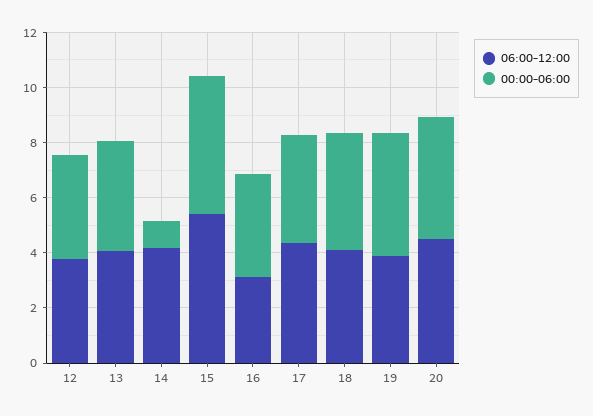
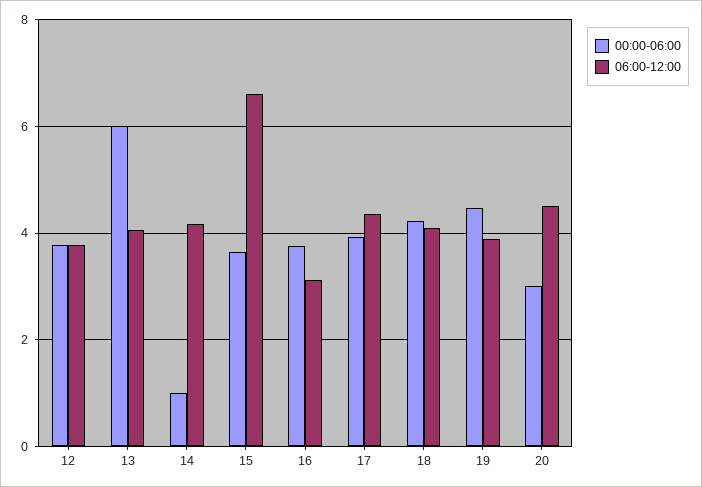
  {
    "06:00-12:00": {
      "12": 3.8,
      "13": 4,
      "14": 4.2,
-     "15": 5.5,
+     "15": 6.6,
      "16": 3.2,
      "17": 4.4,
      "18": 4.2,
      "19": 3.8,
      "20": 4.6
    },
    "00:00-06:00": {
      "12": 3.8,
-     "13": 4,
+     "13": 6,
      "14": 1,
-     "15": 5,
+     "15": 3.6,
      "16": 3.8,
      "17": 4,
      "18": 4.2,
      "19": 4.4,
-     "20": 4.5
+     "20": 3
    }
  }

